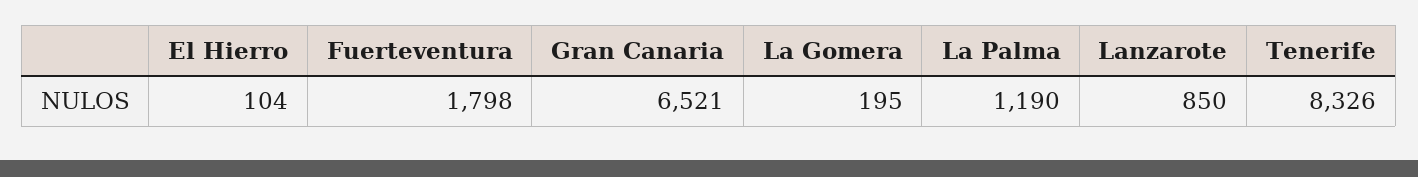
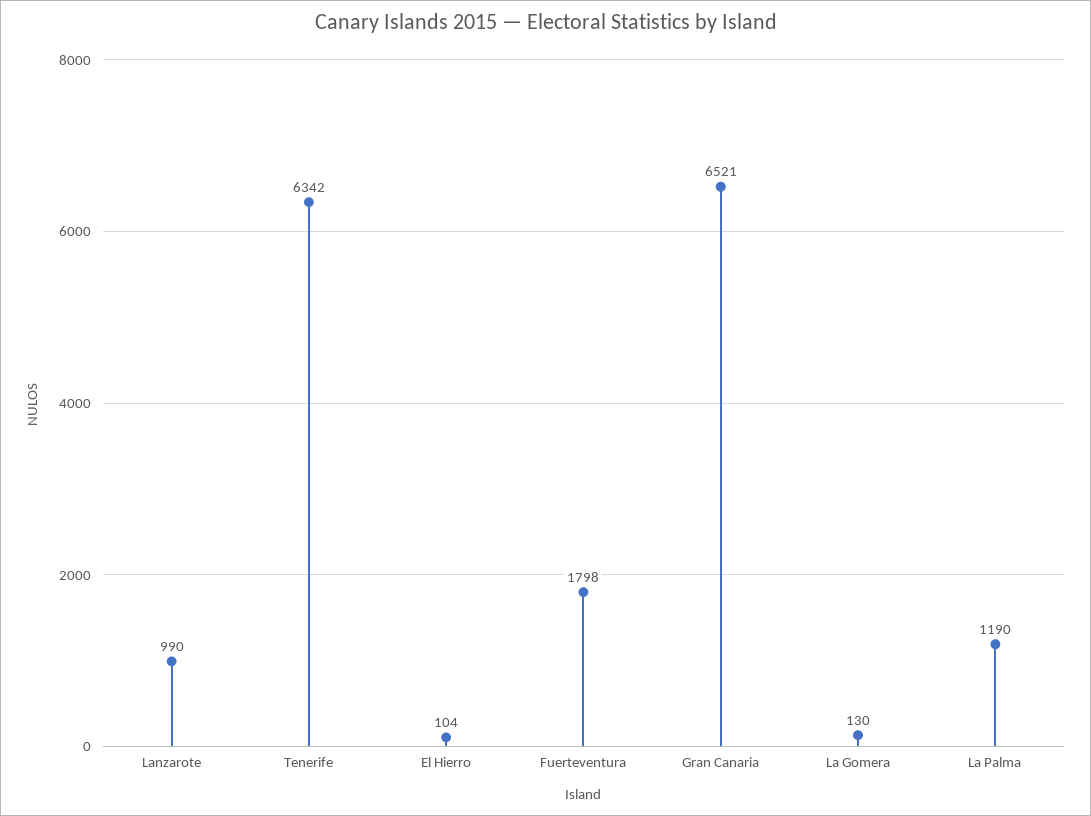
  {
    "El Hierro": 104,
    "Fuerteventura": 1798,
    "Gran Canaria": 6521,
-   "La Gomera": 195,
+   "La Gomera": 130,
    "La Palma": 1190,
-   "Lanzarote": 850,
+   "Lanzarote": 990,
-   "Tenerife": 8326
+   "Tenerife": 6342
  }

